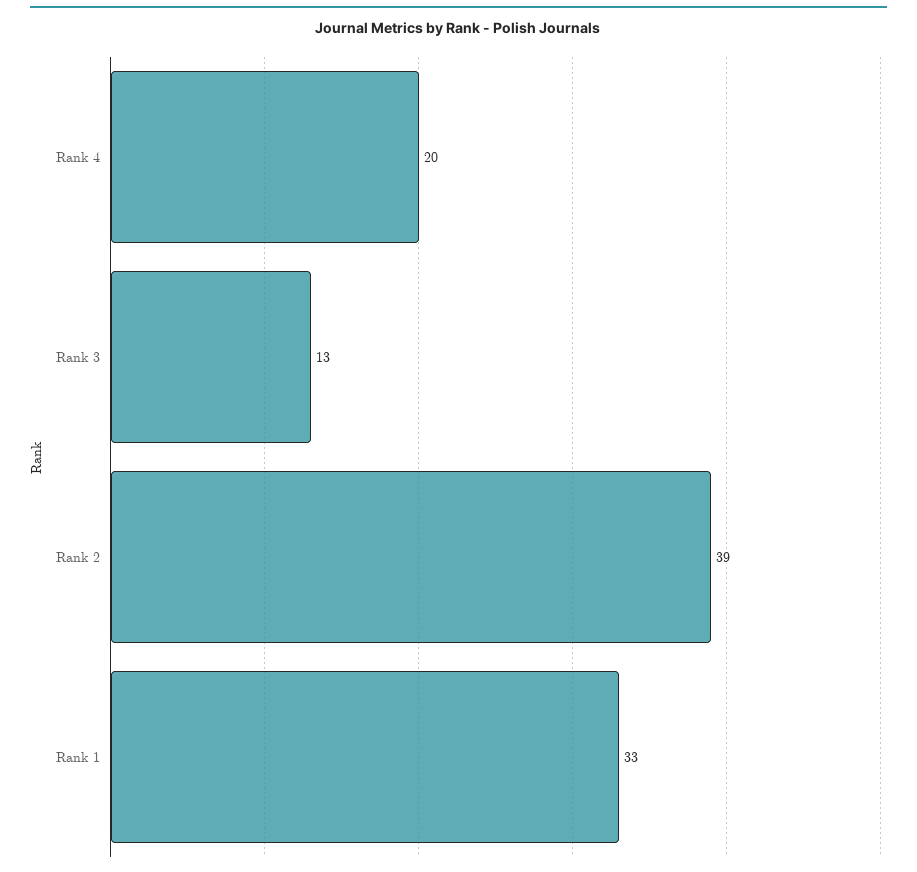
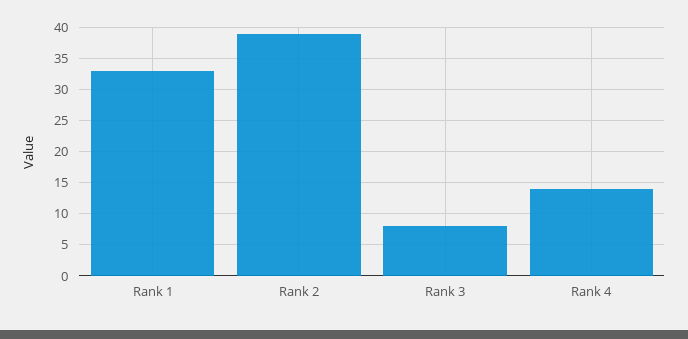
  {
-   "Rank 4": 20,
+   "Rank 4": 14,
-   "Rank 3": 13,
+   "Rank 3": 8,
    "Rank 2": 39,
    "Rank 1": 33
  }

